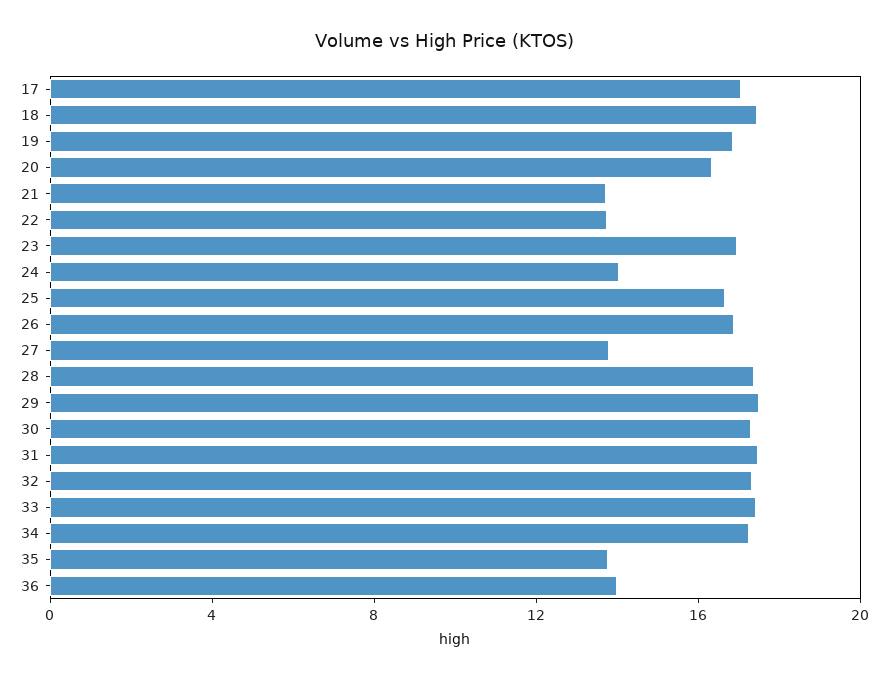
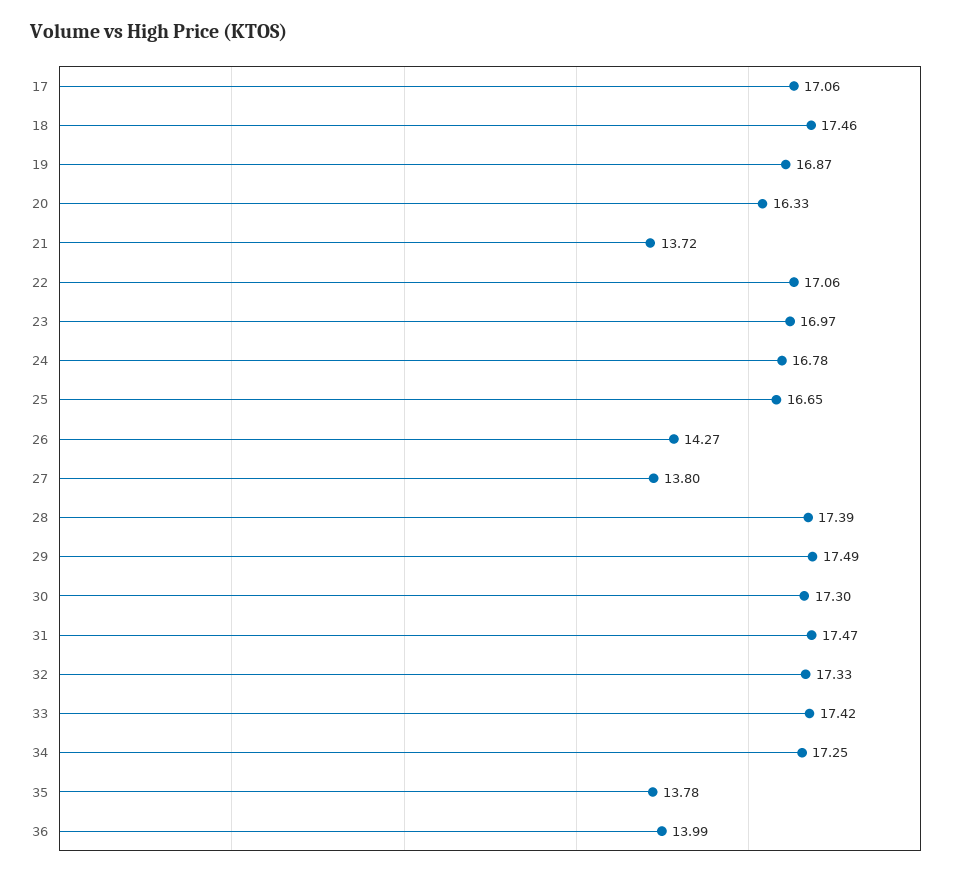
  {
    "17": 17.06,
    "18": 17.46,
    "19": 16.87,
    "20": 16.33,
    "21": 13.72,
-   "22": 14,
+   "22": 17.06,
    "23": 16.97,
-   "24": 14,
+   "24": 16.78,
    "25": 16.65,
-   "26": 17,
+   "26": 14.27,
    "27": 13.8,
    "28": 17.39,
    "29": 17.49,
    "30": 17.3,
    "31": 17.47,
    "32": 17.33,
    "33": 17.42,
    "34": 17.25,
    "35": 13.78,
    "36": 13.99
  }

